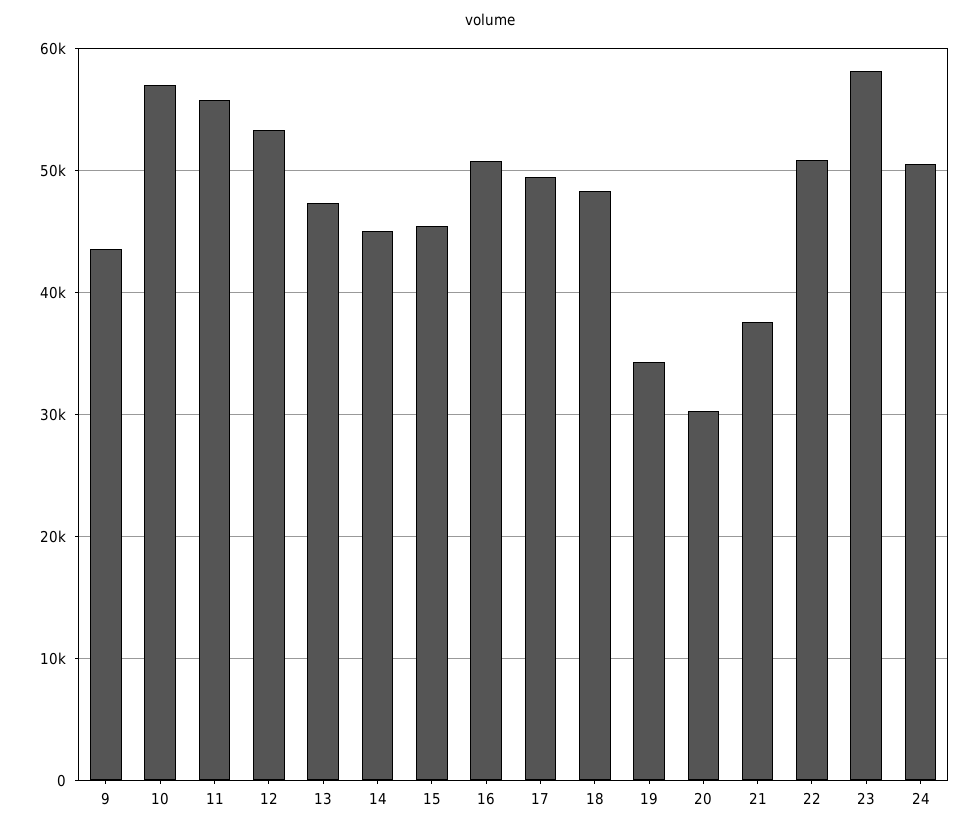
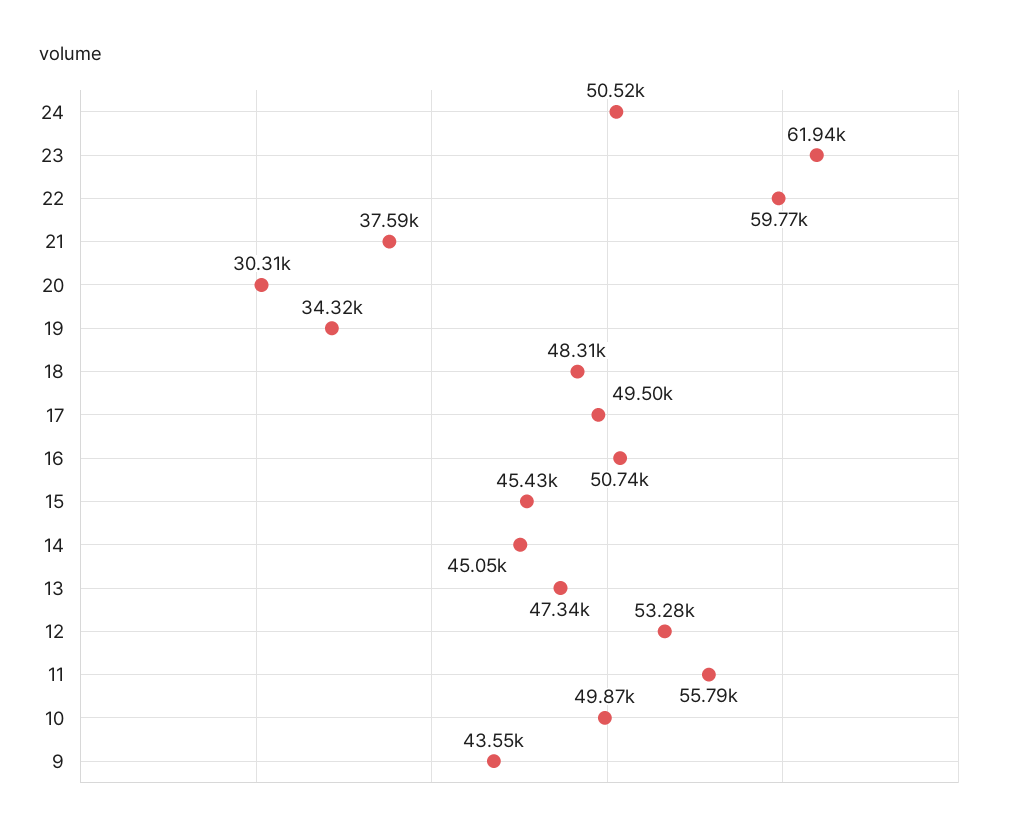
  {
    "9": 43550,
-   "10": 57000,
+   "10": 49870,
    "11": 55790,
    "12": 53280,
    "13": 47340,
    "14": 45050,
    "15": 45430,
    "16": 50740,
    "17": 49500,
    "18": 48310,
    "19": 34320,
    "20": 30310,
    "21": 37590,
-   "22": 51000,
+   "22": 59770,
-   "23": 58000,
+   "23": 61940,
    "24": 50520
  }

